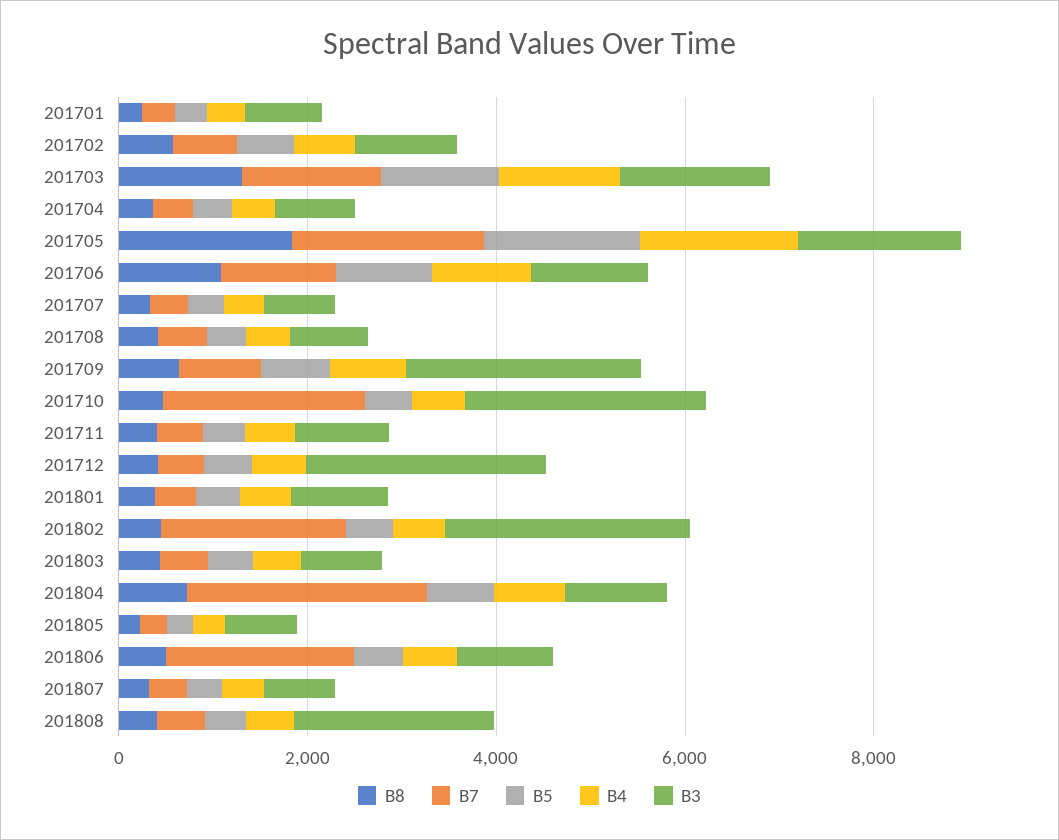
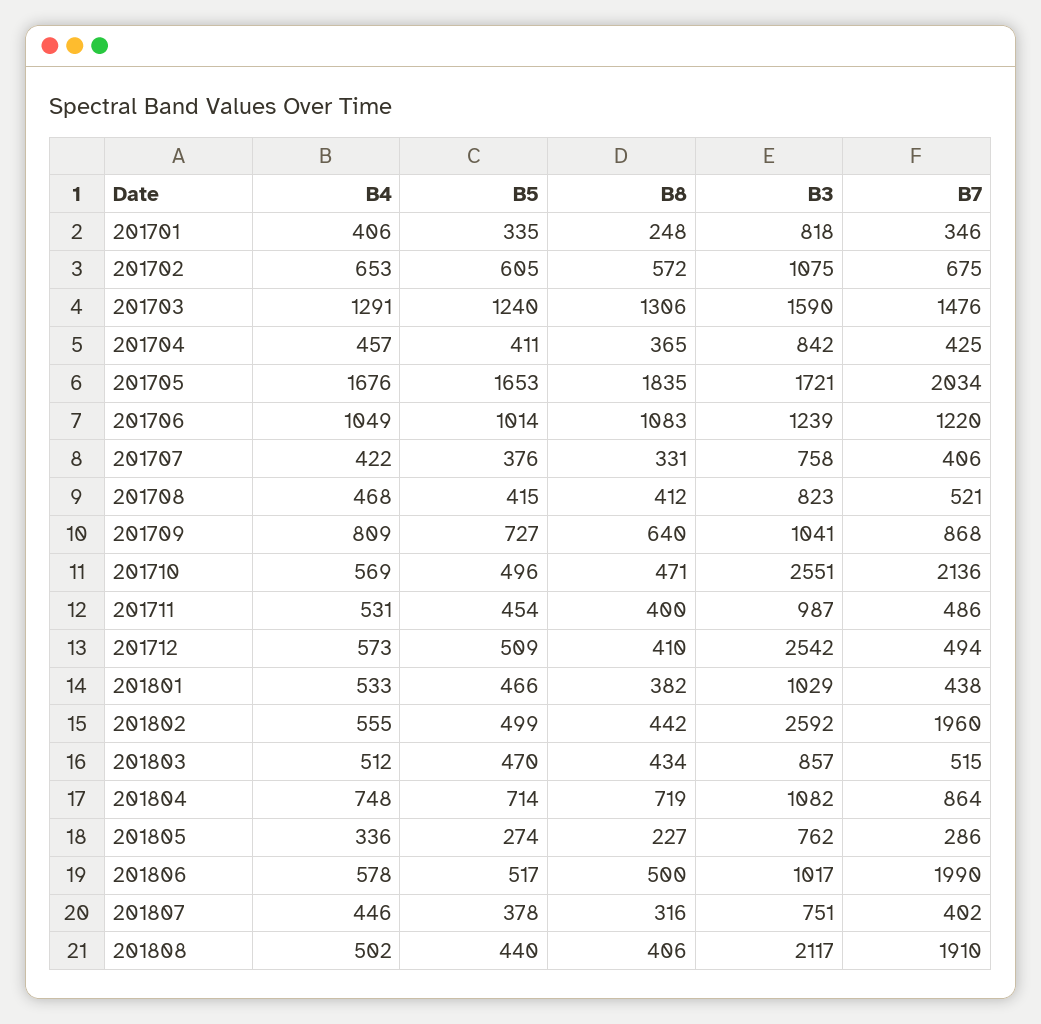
  {
    "B8": {
      "201701": 248,
      "201702": 572,
      "201703": 1306,
      "201704": 365,
      "201705": 1835,
      "201706": 1083,
      "201707": 331,
      "201708": 412,
      "201709": 640,
      "201710": 471,
      "201711": 400,
      "201712": 410,
      "201801": 382,
      "201802": 442,
      "201803": 434,
      "201804": 719,
      "201805": 227,
      "201806": 500,
      "201807": 316,
      "201808": 406
    },
    "B7": {
      "201701": 346,
      "201702": 675,
      "201703": 1476,
      "201704": 425,
      "201705": 2034,
      "201706": 1220,
      "201707": 406,
      "201708": 521,
      "201709": 868,
      "201710": 2136,
      "201711": 486,
      "201712": 494,
      "201801": 438,
      "201802": 1960,
      "201803": 515,
-     "201804": 2500,
+     "201804": 864,
      "201805": 286,
      "201806": 1990,
      "201807": 402,
-     "201808": 500
+     "201808": 1910
    },
    "B5": {
      "201701": 335,
      "201702": 605,
      "201703": 1240,
      "201704": 411,
      "201705": 1653,
      "201706": 1014,
      "201707": 376,
      "201708": 415,
      "201709": 727,
      "201710": 496,
      "201711": 454,
      "201712": 509,
      "201801": 466,
      "201802": 499,
      "201803": 470,
      "201804": 714,
      "201805": 274,
      "201806": 517,
      "201807": 378,
      "201808": 440
    },
    "B4": {
      "201701": 406,
      "201702": 653,
      "201703": 1291,
      "201704": 457,
      "201705": 1676,
      "201706": 1049,
      "201707": 422,
      "201708": 468,
      "201709": 809,
      "201710": 569,
      "201711": 531,
      "201712": 573,
      "201801": 533,
      "201802": 555,
      "201803": 512,
      "201804": 748,
      "201805": 336,
      "201806": 578,
      "201807": 446,
      "201808": 502
    },
    "B3": {
      "201701": 818,
      "201702": 1075,
      "201703": 1590,
      "201704": 842,
      "201705": 1721,
      "201706": 1239,
      "201707": 758,
      "201708": 823,
-     "201709": 2500,
+     "201709": 1041,
      "201710": 2551,
      "201711": 987,
      "201712": 2542,
      "201801": 1029,
      "201802": 2592,
      "201803": 857,
      "201804": 1082,
      "201805": 762,
      "201806": 1017,
      "201807": 751,
      "201808": 2117
    }
  }

